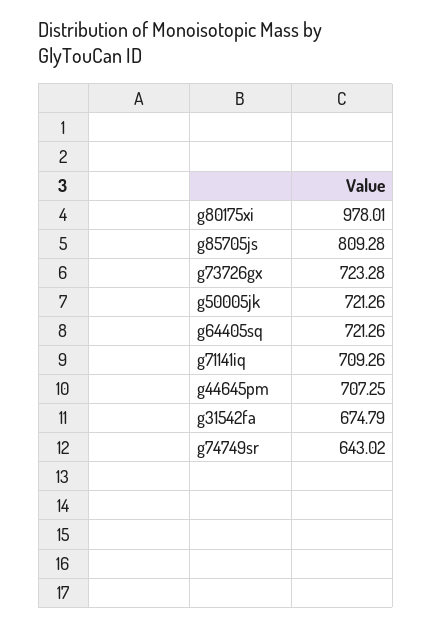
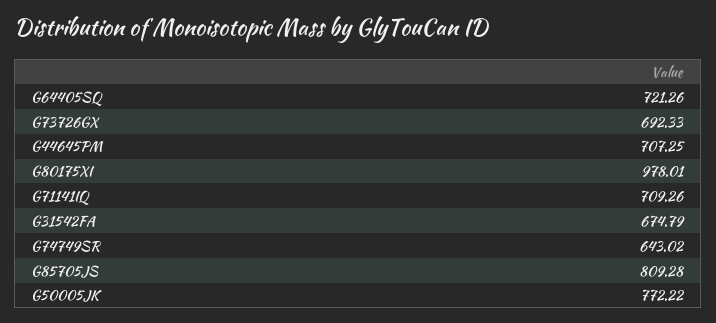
  {
    "g80175xi": 978.01,
    "g85705js": 809.28,
-   "g73726gx": 723.28,
+   "g73726gx": 692.33,
-   "g50005jk": 721.26,
+   "g50005jk": 772.22,
    "g64405sq": 721.26,
    "g71141iq": 709.26,
    "g44645pm": 707.25,
    "g31542fa": 674.79,
    "g74749sr": 643.02
  }

